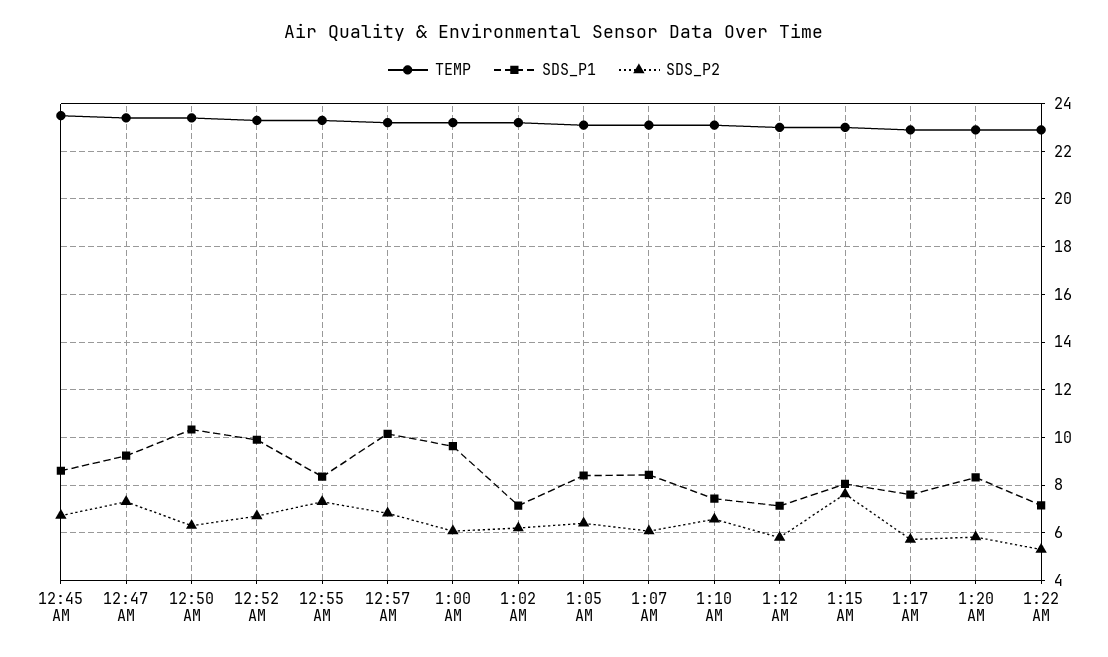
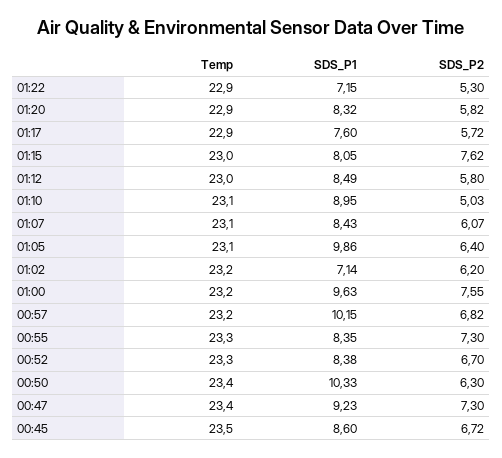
  {
    "TEMP": {
      "12:45 AM": 23.5,
      "12:47 AM": 23.4,
      "12:50 AM": 23.4,
      "12:52 AM": 23.3,
      "12:55 AM": 23.3,
      "12:57 AM": 23.2,
      "1:00 AM": 23.2,
      "1:02 AM": 23.2,
      "1:05 AM": 23.1,
      "1:07 AM": 23.1,
      "1:10 AM": 23.1,
      "1:12 AM": 23,
      "1:15 AM": 23,
      "1:17 AM": 22.9,
      "1:20 AM": 22.9,
      "1:22 AM": 22.9
    },
    "SDS_P1": {
      "12:45 AM": 8.6,
      "12:47 AM": 9.23,
      "12:50 AM": 10.33,
-     "12:52 AM": 10,
+     "12:52 AM": 8.38,
      "12:55 AM": 8.35,
      "12:57 AM": 10.15,
      "1:00 AM": 9.63,
      "1:02 AM": 7.14,
-     "1:05 AM": 8.5,
+     "1:05 AM": 9.86,
      "1:07 AM": 8.43,
-     "1:10 AM": 7.5,
+     "1:10 AM": 8.95,
-     "1:12 AM": 7,
+     "1:12 AM": 8.49,
      "1:15 AM": 8.05,
      "1:17 AM": 7.6,
      "1:20 AM": 8.32,
      "1:22 AM": 7.15
    },
    "SDS_P2": {
      "12:45 AM": 6.72,
      "12:47 AM": 7.3,
      "12:50 AM": 6.3,
      "12:52 AM": 6.7,
      "12:55 AM": 7.3,
      "12:57 AM": 6.82,
-     "1:00 AM": 6,
+     "1:00 AM": 7.55,
      "1:02 AM": 6.2,
      "1:05 AM": 6.4,
      "1:07 AM": 6.07,
-     "1:10 AM": 6.5,
+     "1:10 AM": 5.03,
      "1:12 AM": 5.8,
      "1:15 AM": 7.62,
      "1:17 AM": 5.72,
      "1:20 AM": 5.82,
      "1:22 AM": 5.3
    }
  }

